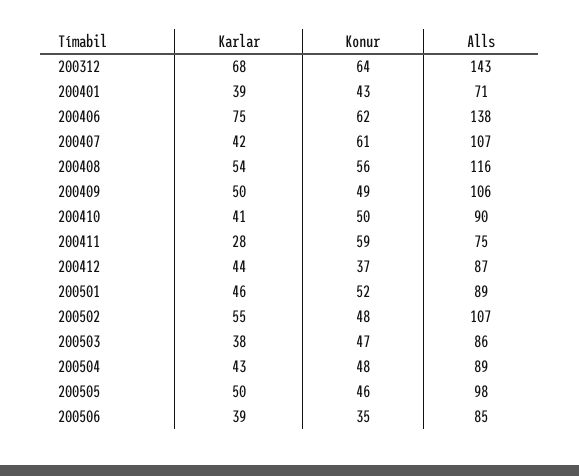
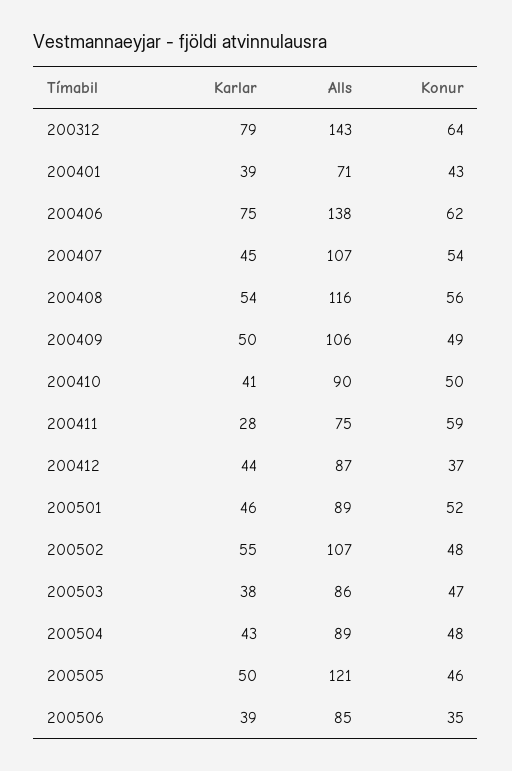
  {
    "Karlar": {
-     "200312": 68,
+     "200312": 79,
      "200401": 39,
      "200406": 75,
-     "200407": 42,
+     "200407": 45,
      "200408": 54,
      "200409": 50,
      "200410": 41,
      "200411": 28,
      "200412": 44,
      "200501": 46,
      "200502": 55,
      "200503": 38,
      "200504": 43,
      "200505": 50,
      "200506": 39
    },
    "Konur": {
      "200312": 64,
      "200401": 43,
      "200406": 62,
-     "200407": 61,
+     "200407": 54,
      "200408": 56,
      "200409": 49,
      "200410": 50,
      "200411": 59,
      "200412": 37,
      "200501": 52,
      "200502": 48,
      "200503": 47,
      "200504": 48,
      "200505": 46,
      "200506": 35
    },
    "Alls": {
      "200312": 143,
      "200401": 71,
      "200406": 138,
      "200407": 107,
      "200408": 116,
      "200409": 106,
      "200410": 90,
      "200411": 75,
      "200412": 87,
      "200501": 89,
      "200502": 107,
      "200503": 86,
      "200504": 89,
-     "200505": 98,
+     "200505": 121,
      "200506": 85
    }
  }

